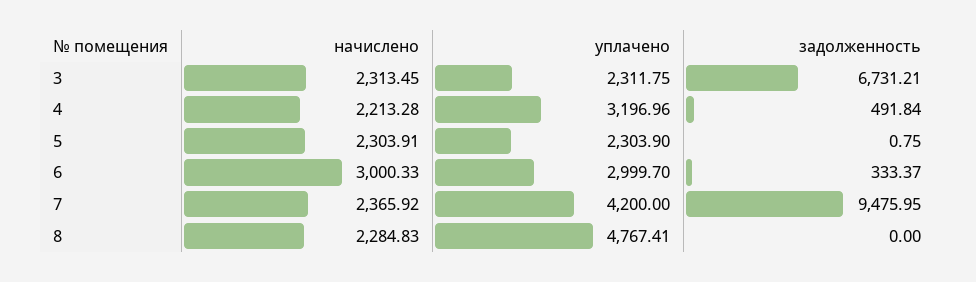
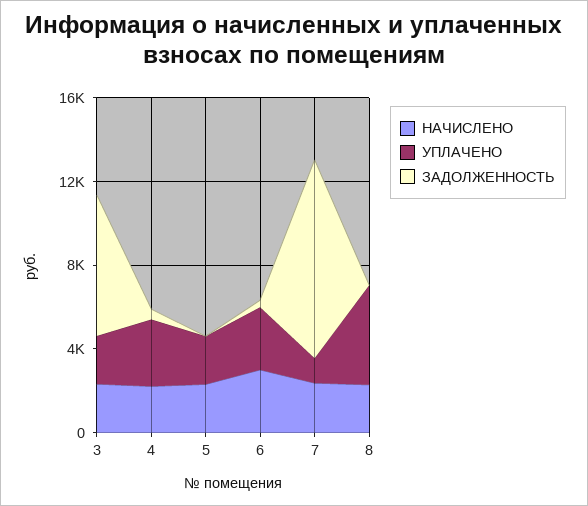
  {
    "начислено": {
      "3": 2313.45,
      "4": 2213.28,
      "5": 2303.91,
      "6": 3000.33,
      "7": 2365.92,
      "8": 2284.83
    },
    "уплачено": {
      "3": 2311.75,
      "4": 3196.96,
      "5": 2303.9,
      "6": 2999.7,
-     "7": 4200,
+     "7": 1000,
      "8": 4767.41
    },
    "задолженность": {
      "3": 6731.21,
      "4": 491.84,
      "5": 0.75,
      "6": 333.37,
      "7": 9475.95,
      "8": 0
    }
  }

